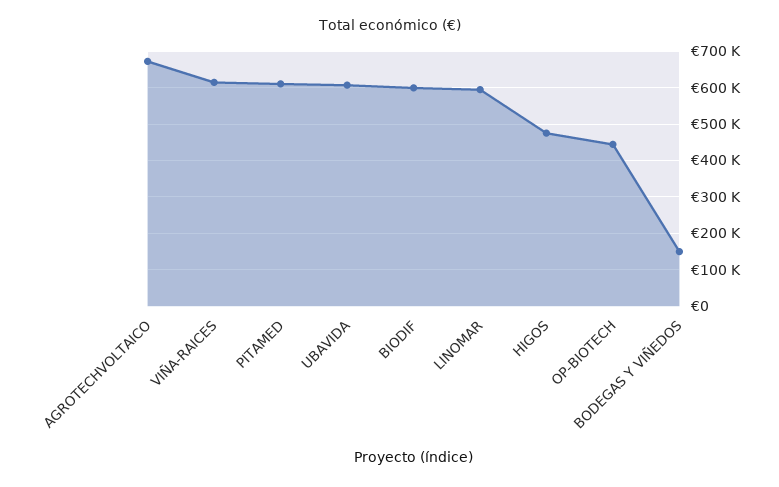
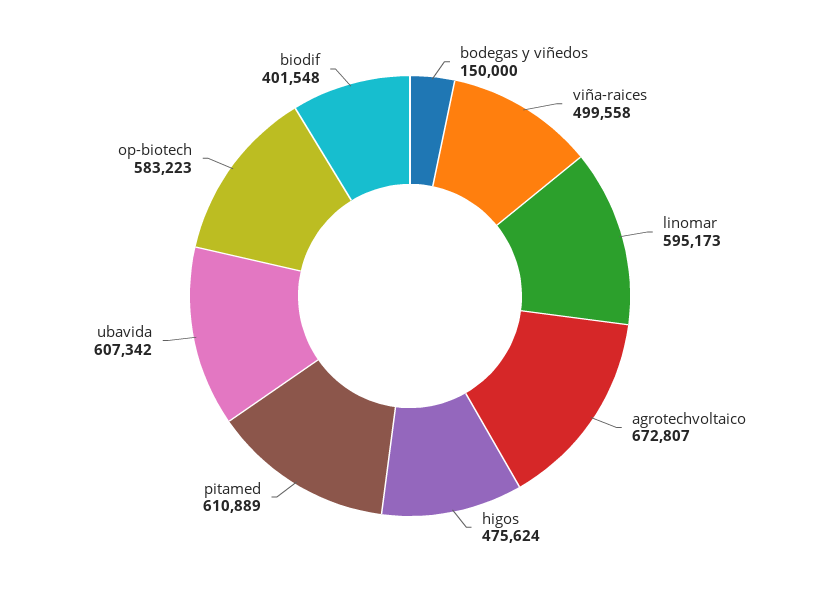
  {
    "AGROTECHVOLTAICO": 672807,
-   "VIÑA-RAICES": 620000,
+   "VIÑA-RAICES": 499558,
    "PITAMED": 610889,
    "UBAVIDA": 607342,
-   "BIODIF": 600000,
+   "BIODIF": 401548,
    "LINOMAR": 595173,
    "HIGOS": 475624,
-   "OP-BIOTECH": 440000,
+   "OP-BIOTECH": 583223,
    "BODEGAS Y VIÑEDOS": 150000
  }

